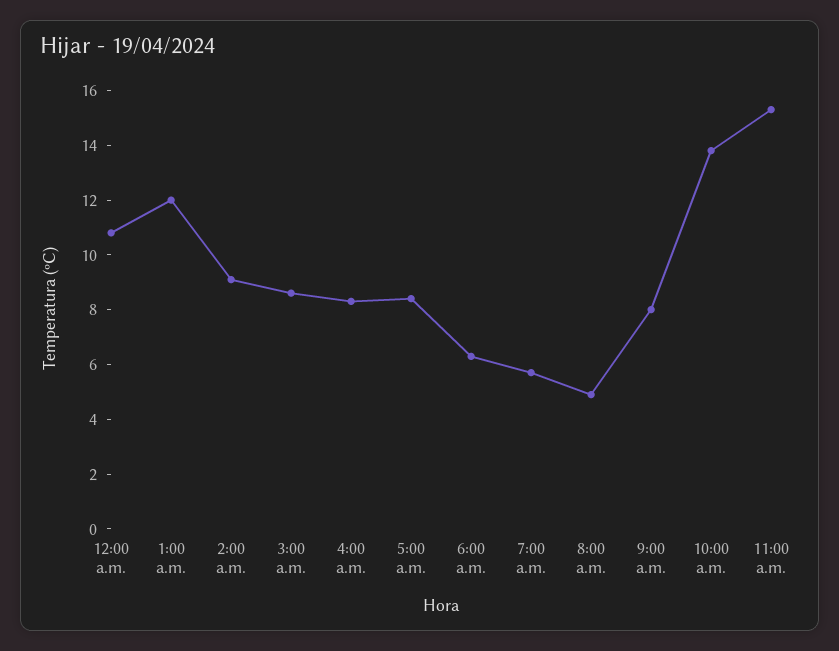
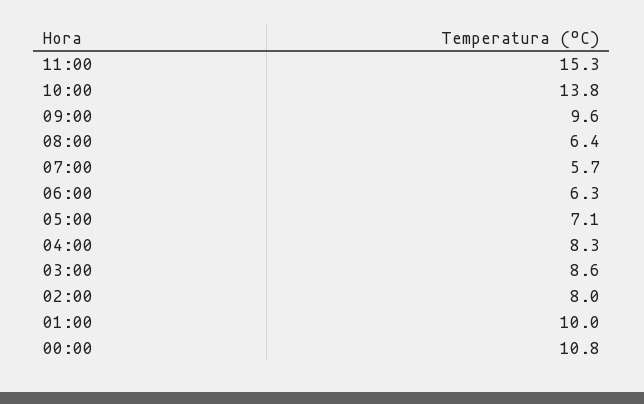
  {
    "12:00 a.m.": 10.8,
-   "1:00 a.m.": 12,
+   "1:00 a.m.": 10,
-   "2:00 a.m.": 9,
+   "2:00 a.m.": 8,
    "3:00 a.m.": 8.6,
    "4:00 a.m.": 8.3,
-   "5:00 a.m.": 8.5,
+   "5:00 a.m.": 7.1,
    "6:00 a.m.": 6.3,
    "7:00 a.m.": 5.7,
-   "8:00 a.m.": 5,
+   "8:00 a.m.": 6.4,
-   "9:00 a.m.": 8,
+   "9:00 a.m.": 9.6,
    "10:00 a.m.": 13.8,
    "11:00 a.m.": 15.3
  }

